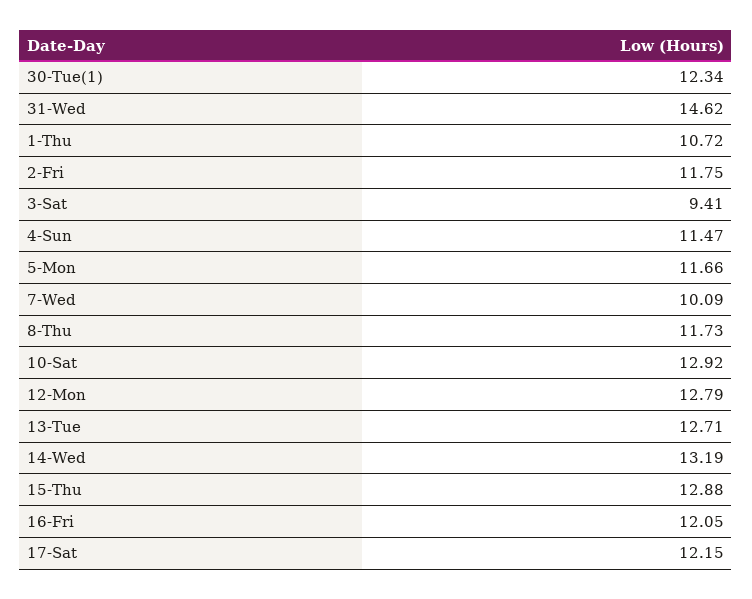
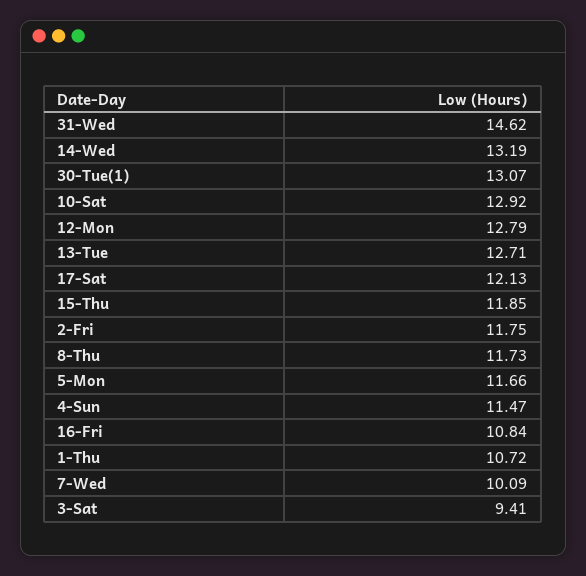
  {
-   "30-Tue(1)": 12.34,
+   "30-Tue(1)": 13.07,
    "31-Wed": 14.62,
    "1-Thu": 10.72,
    "2-Fri": 11.75,
    "3-Sat": 9.41,
    "4-Sun": 11.47,
    "5-Mon": 11.66,
    "7-Wed": 10.09,
    "8-Thu": 11.73,
    "10-Sat": 12.92,
    "12-Mon": 12.79,
    "13-Tue": 12.71,
    "14-Wed": 13.19,
-   "15-Thu": 12.88,
+   "15-Thu": 11.85,
-   "16-Fri": 12.05,
+   "16-Fri": 10.84,
-   "17-Sat": 12.15
+   "17-Sat": 12.13
  }

